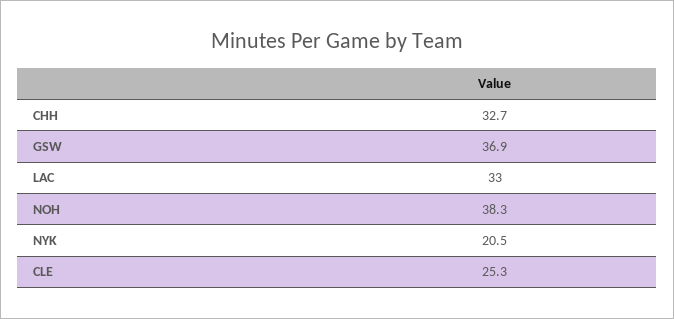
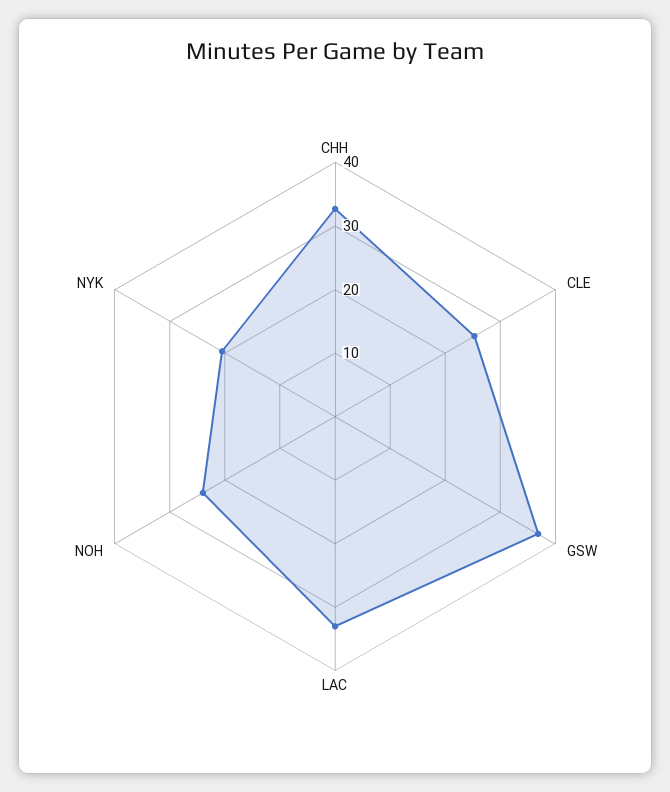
  {
    "CHH": 32.7,
    "GSW": 36.9,
    "LAC": 33,
-   "NOH": 38.3,
+   "NOH": 24,
    "NYK": 20.5,
    "CLE": 25.3
  }

